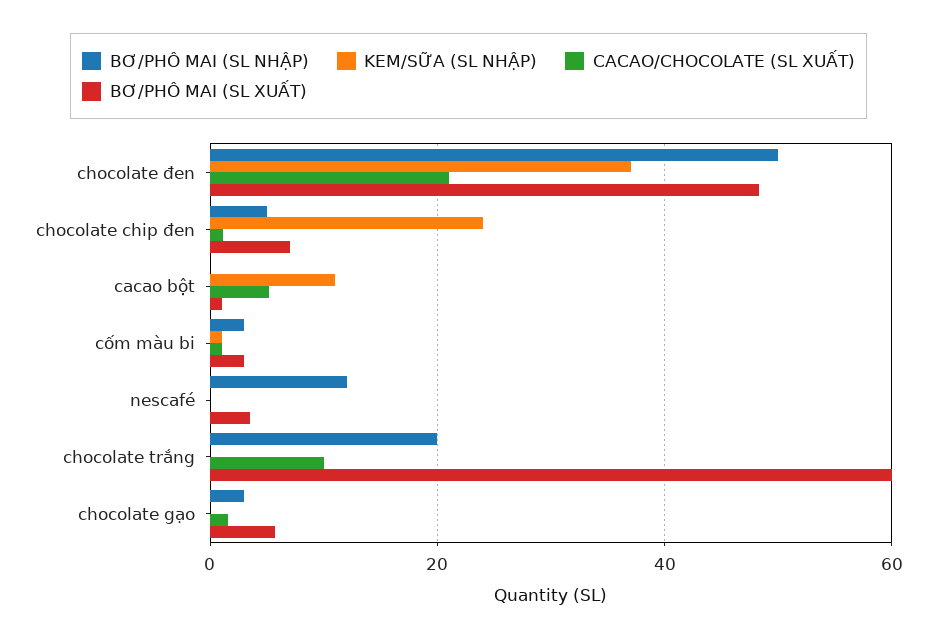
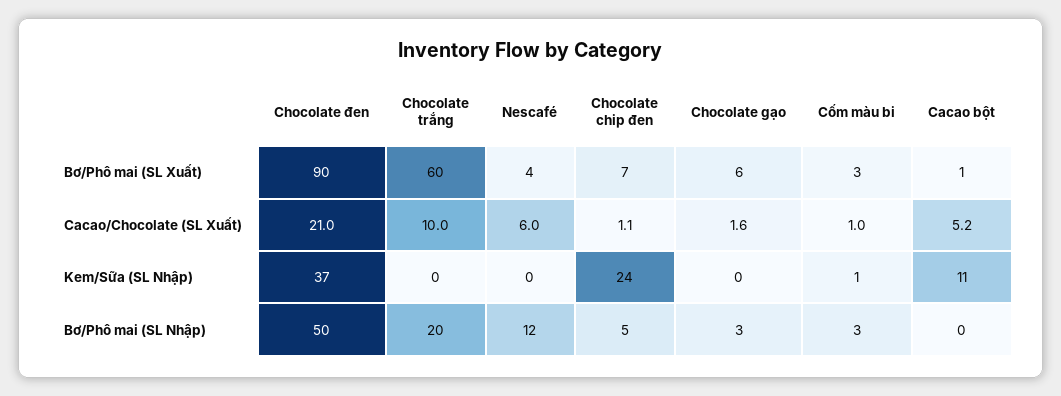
  {
    "BƠ/PHÔ MAI (SL NHẬP)": {
      "chocolate đen": 50,
      "chocolate chip đen": 5,
      "cacao bột": 0,
      "cốm màu bi": 3,
      "nescafé": 12,
      "chocolate trắng": 20,
      "chocolate gạo": 3
    },
    "KEM/SỮA (SL NHẬP)": {
      "chocolate đen": 37,
      "chocolate chip đen": 24,
      "cacao bột": 11,
      "cốm màu bi": 1,
      "nescafé": 0,
      "chocolate trắng": 0,
      "chocolate gạo": 0
    },
    "CACAO/CHOCOLATE (SL XUẤT)": {
      "chocolate đen": 21,
      "chocolate chip đen": 1.1,
      "cacao bột": 5.2,
      "cốm màu bi": 1,
-     "nescafé": 0,
+     "nescafé": 6,
      "chocolate trắng": 10,
      "chocolate gạo": 1.6
    },
    "BƠ/PHÔ MAI (SL XUẤT)": {
-     "chocolate đen": 48,
+     "chocolate đen": 90,
      "chocolate chip đen": 7,
      "cacao bột": 1,
      "cốm màu bi": 3,
      "nescafé": 4,
      "chocolate trắng": 60,
      "chocolate gạo": 6
    }
  }

